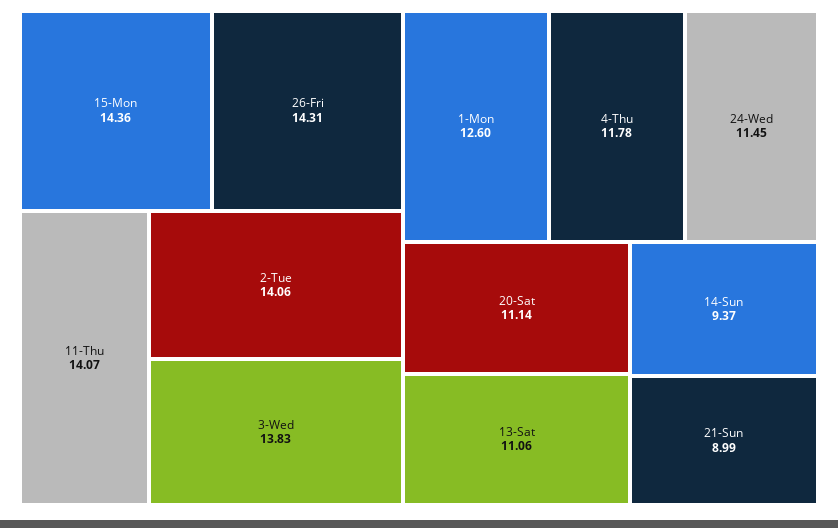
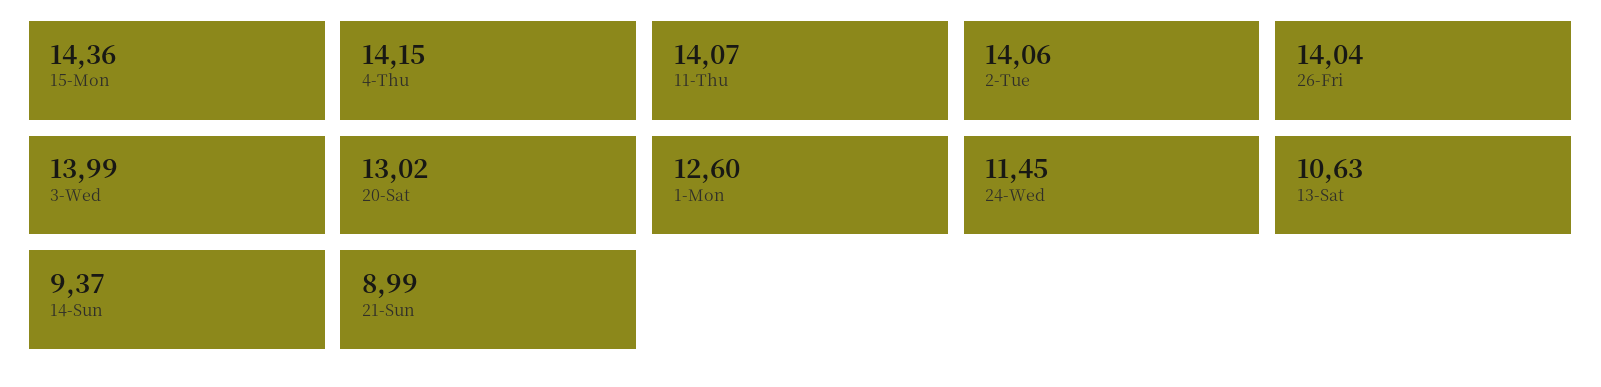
  {
    "15-Mon": 14.36,
-   "26-Fri": 14.31,
+   "26-Fri": 14.04,
    "11-Thu": 14.07,
    "2-Tue": 14.06,
-   "3-Wed": 13.83,
+   "3-Wed": 13.99,
    "1-Mon": 12.6,
-   "4-Thu": 11.78,
+   "4-Thu": 14.15,
    "24-Wed": 11.45,
-   "20-Sat": 11.14,
+   "20-Sat": 13.02,
-   "13-Sat": 11.06,
+   "13-Sat": 10.63,
    "14-Sun": 9.37,
    "21-Sun": 8.99
  }

